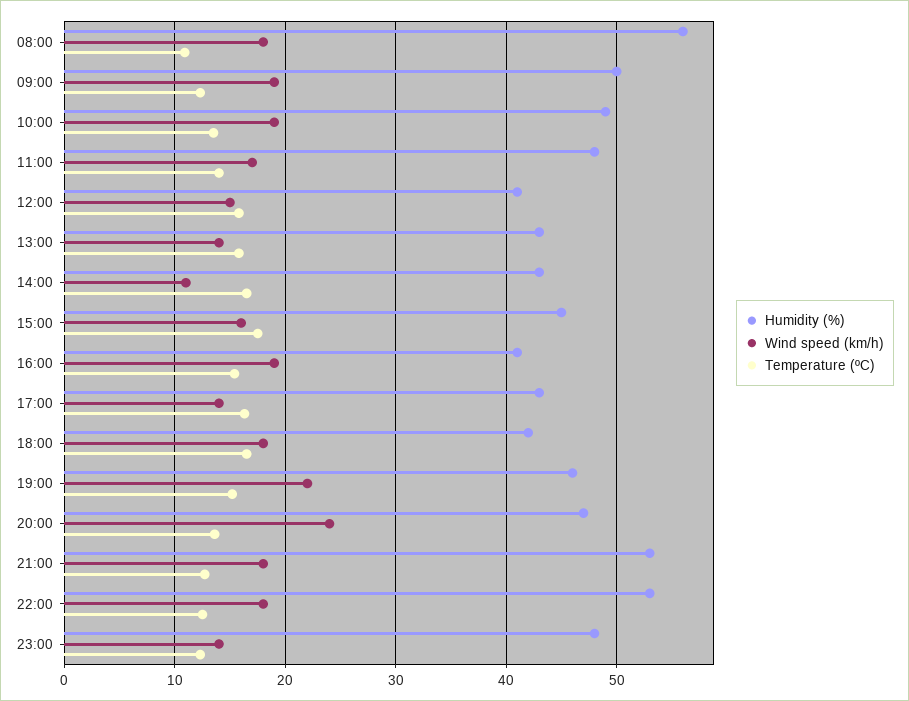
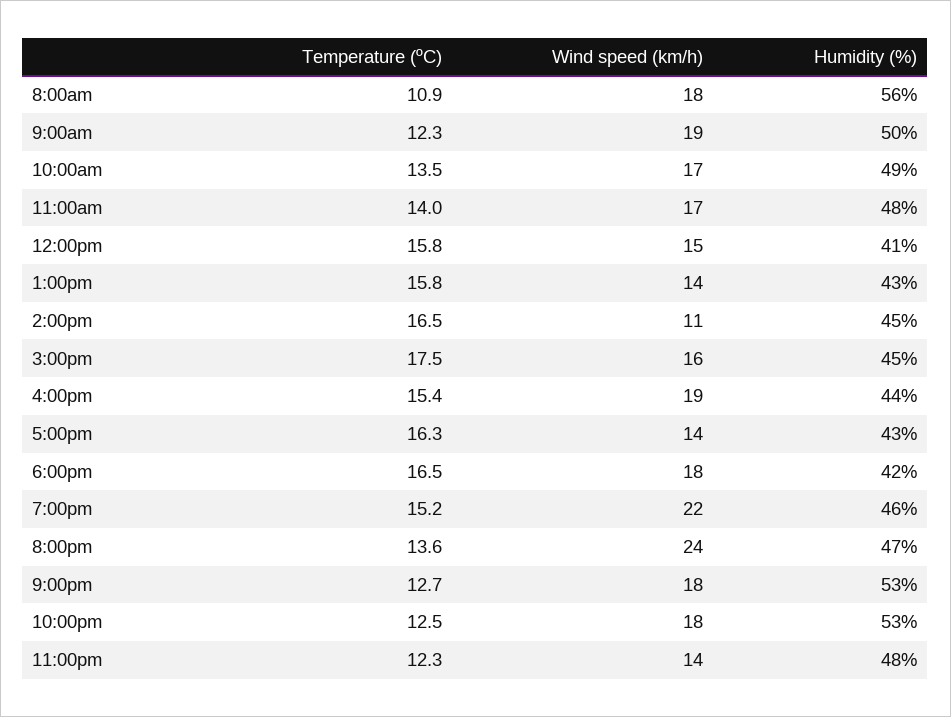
  {
    "Humidity (%)": {
      "08:00": 56,
      "09:00": 50,
      "10:00": 49,
      "11:00": 48,
      "12:00": 41,
      "13:00": 43,
-     "14:00": 43,
+     "14:00": 45,
      "15:00": 45,
-     "16:00": 41,
+     "16:00": 44,
      "17:00": 43,
      "18:00": 42,
      "19:00": 46,
      "20:00": 47,
      "21:00": 53,
      "22:00": 53,
      "23:00": 48
    },
    "Wind speed (km/h)": {
      "08:00": 18,
      "09:00": 19,
-     "10:00": 19,
+     "10:00": 17,
      "11:00": 17,
      "12:00": 15,
      "13:00": 14,
      "14:00": 11,
      "15:00": 16,
      "16:00": 19,
      "17:00": 14,
      "18:00": 18,
      "19:00": 22,
      "20:00": 24,
      "21:00": 18,
      "22:00": 18,
      "23:00": 14
    },
    "Temperature (ºC)": {
      "08:00": 10.9,
      "09:00": 12.3,
      "10:00": 13.5,
      "11:00": 14,
      "12:00": 15.8,
      "13:00": 15.8,
      "14:00": 16.5,
      "15:00": 17.5,
      "16:00": 15.4,
      "17:00": 16.3,
      "18:00": 16.5,
      "19:00": 15.2,
      "20:00": 13.6,
      "21:00": 12.7,
      "22:00": 12.5,
      "23:00": 12.3
    }
  }

